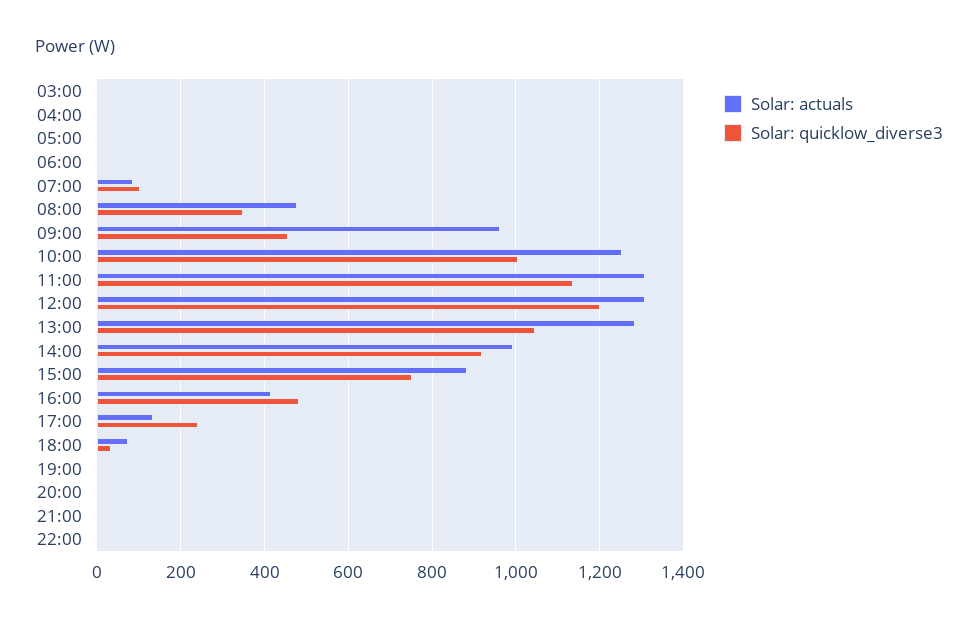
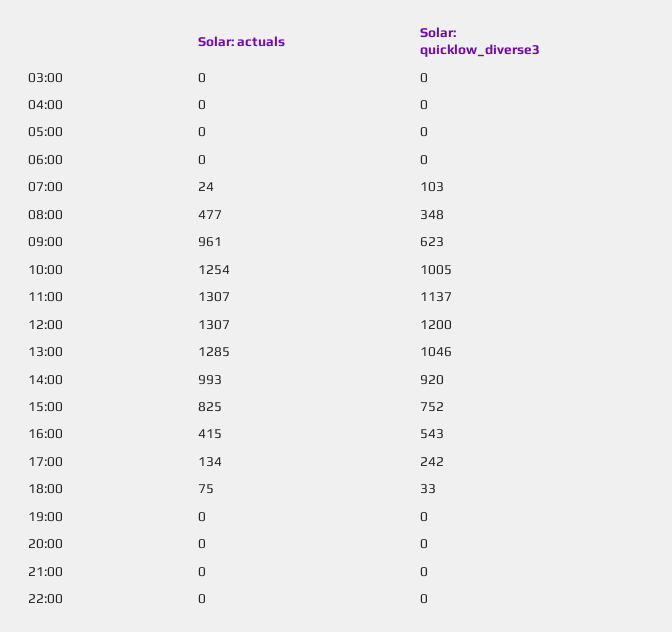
  {
    "Solar: actuals": {
      "03:00": 0,
      "04:00": 0,
      "05:00": 0,
      "06:00": 0,
-     "07:00": 80,
+     "07:00": 24,
      "08:00": 477,
      "09:00": 961,
      "10:00": 1254,
      "11:00": 1307,
      "12:00": 1307,
      "13:00": 1285,
      "14:00": 993,
-     "15:00": 880,
+     "15:00": 825,
      "16:00": 415,
      "17:00": 134,
      "18:00": 75,
      "19:00": 0,
      "20:00": 0,
      "21:00": 0,
      "22:00": 0
    },
    "Solar: quicklow_diverse3": {
      "03:00": 0,
      "04:00": 0,
      "05:00": 0,
      "06:00": 0,
      "07:00": 103,
      "08:00": 348,
-     "09:00": 460,
+     "09:00": 623,
      "10:00": 1005,
      "11:00": 1137,
      "12:00": 1200,
      "13:00": 1046,
      "14:00": 920,
      "15:00": 752,
-     "16:00": 480,
+     "16:00": 543,
      "17:00": 242,
      "18:00": 33,
      "19:00": 0,
      "20:00": 0,
      "21:00": 0,
      "22:00": 0
    }
  }

